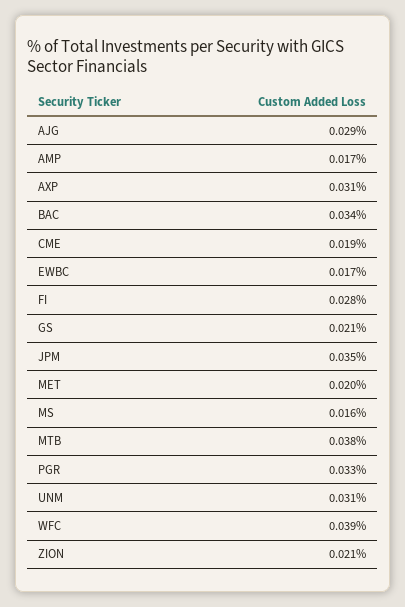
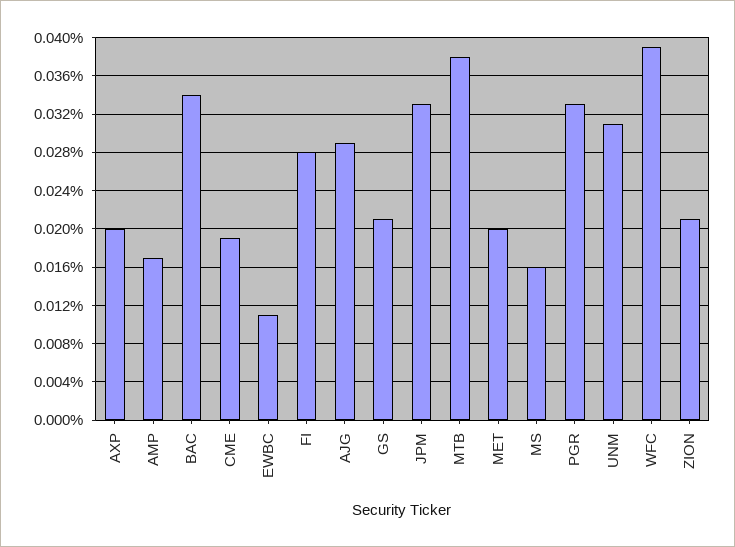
  {
    "AJG": 0.029,
    "AMP": 0.017,
-   "AXP": 0.031,
+   "AXP": 0.02,
    "BAC": 0.034,
    "CME": 0.019,
-   "EWBC": 0.017,
+   "EWBC": 0.011,
    "FI": 0.028,
    "GS": 0.021,
-   "JPM": 0.035,
+   "JPM": 0.033,
    "MET": 0.02,
    "MS": 0.016,
    "MTB": 0.038,
    "PGR": 0.033,
    "UNM": 0.031,
    "WFC": 0.039,
    "ZION": 0.021
  }

